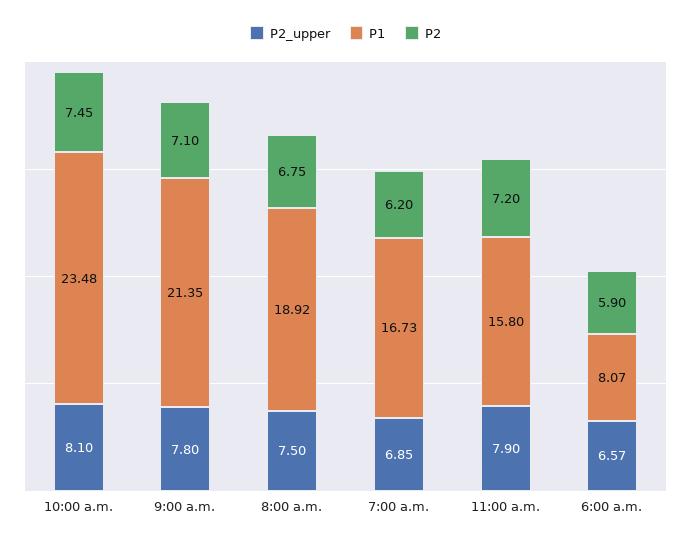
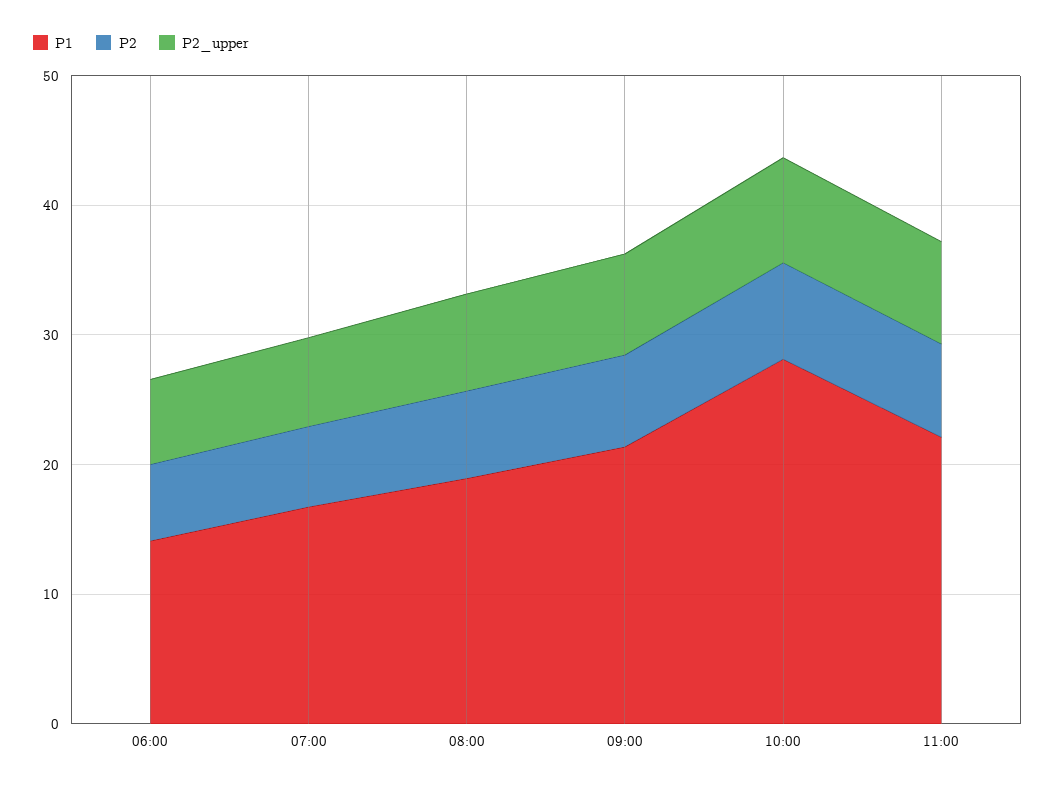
  {
    "P2_upper": {
      "10:00 a.m.": 8.1,
      "9:00 a.m.": 7.8,
      "8:00 a.m.": 7.5,
      "7:00 a.m.": 6.85,
      "11:00 a.m.": 7.9,
      "6:00 a.m.": 6.57
    },
    "P1": {
-     "10:00 a.m.": 23.48,
+     "10:00 a.m.": 28,
      "9:00 a.m.": 21.35,
      "8:00 a.m.": 18.92,
      "7:00 a.m.": 16.73,
-     "11:00 a.m.": 15.8,
+     "11:00 a.m.": 22,
-     "6:00 a.m.": 8.07
+     "6:00 a.m.": 14
    },
    "P2": {
      "10:00 a.m.": 7.45,
      "9:00 a.m.": 7.1,
      "8:00 a.m.": 6.75,
      "7:00 a.m.": 6.2,
      "11:00 a.m.": 7.2,
      "6:00 a.m.": 5.9
    }
  }

